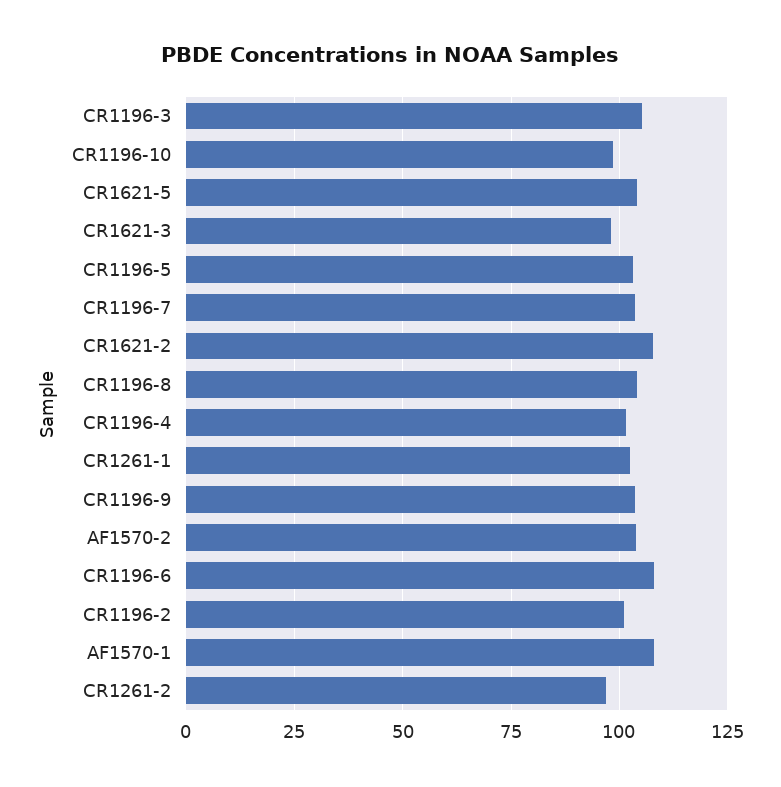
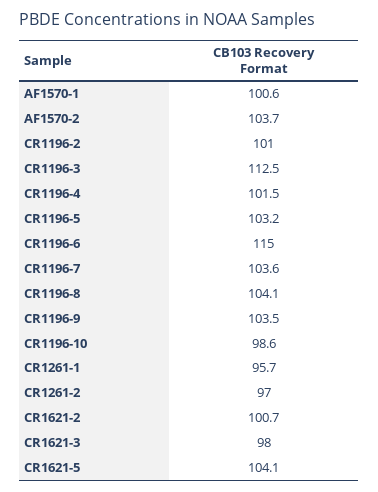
  {
-   "CR1196-3": 105,
+   "CR1196-3": 112.5,
    "CR1196-10": 98.6,
    "CR1621-5": 104.1,
    "CR1621-3": 98,
    "CR1196-5": 103.2,
    "CR1196-7": 103.6,
-   "CR1621-2": 107.5,
+   "CR1621-2": 100.7,
    "CR1196-8": 104.1,
    "CR1196-4": 101.5,
-   "CR1261-1": 102.5,
+   "CR1261-1": 95.7,
    "CR1196-9": 103.5,
    "AF1570-2": 103.7,
-   "CR1196-6": 107.5,
+   "CR1196-6": 115,
    "CR1196-2": 101,
-   "AF1570-1": 107.5,
+   "AF1570-1": 100.6,
    "CR1261-2": 97
  }

